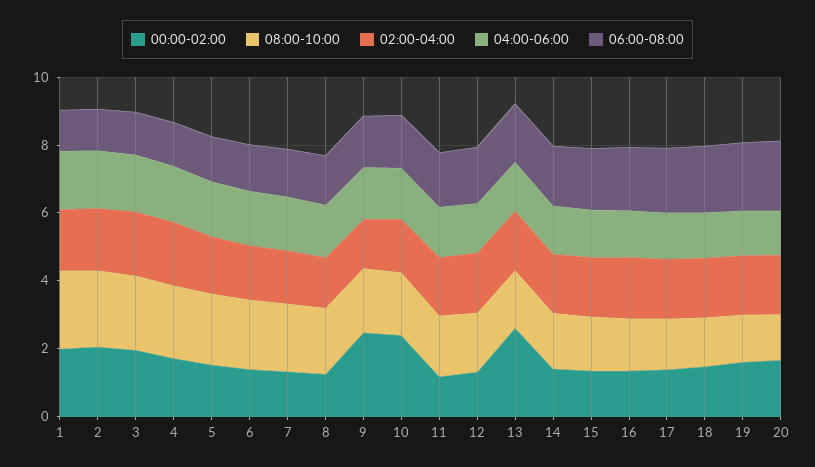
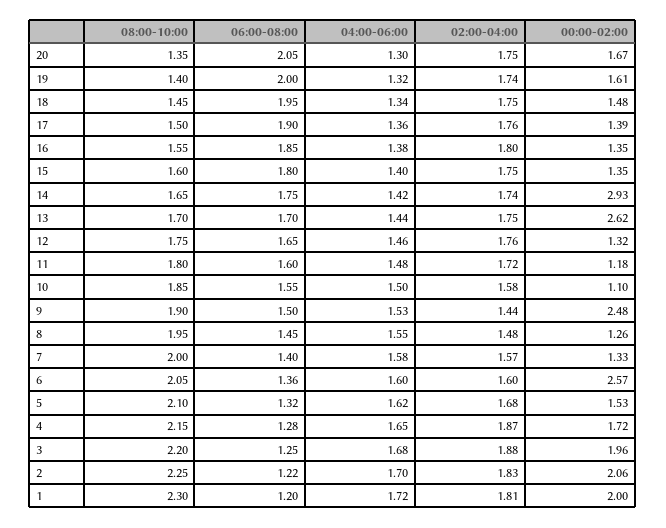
  {
    "00:00-02:00": {
      "1": 2,
      "2": 2.06,
      "3": 1.96,
      "4": 1.72,
      "5": 1.53,
-     "6": 1.5,
+     "6": 2.57,
      "7": 1.33,
      "8": 1.26,
      "9": 2.48,
-     "10": 2.5,
+     "10": 1.1,
      "11": 1.18,
      "12": 1.32,
      "13": 2.62,
-     "14": 1.5,
+     "14": 2.93,
      "15": 1.35,
      "16": 1.35,
      "17": 1.39,
      "18": 1.48,
      "19": 1.61,
      "20": 1.67
    },
    "08:00-10:00": {
      "1": 2.3,
      "2": 2.25,
      "3": 2.2,
      "4": 2.15,
      "5": 2.1,
      "6": 2.05,
      "7": 2,
      "8": 1.95,
      "9": 1.9,
      "10": 1.85,
      "11": 1.8,
      "12": 1.75,
      "13": 1.7,
      "14": 1.65,
      "15": 1.6,
      "16": 1.55,
      "17": 1.5,
      "18": 1.45,
      "19": 1.4,
      "20": 1.35
    },
    "02:00-04:00": {
      "1": 1.81,
      "2": 1.83,
      "3": 1.88,
      "4": 1.87,
      "5": 1.68,
      "6": 1.6,
      "7": 1.57,
      "8": 1.48,
      "9": 1.44,
      "10": 1.58,
      "11": 1.72,
      "12": 1.76,
      "13": 1.75,
      "14": 1.74,
      "15": 1.75,
      "16": 1.8,
      "17": 1.76,
      "18": 1.75,
      "19": 1.74,
      "20": 1.75
    },
    "04:00-06:00": {
      "1": 1.72,
      "2": 1.7,
      "3": 1.68,
      "4": 1.65,
      "5": 1.62,
      "6": 1.6,
      "7": 1.58,
      "8": 1.55,
      "9": 1.53,
      "10": 1.5,
      "11": 1.48,
      "12": 1.46,
      "13": 1.44,
      "14": 1.42,
      "15": 1.4,
      "16": 1.38,
      "17": 1.36,
      "18": 1.34,
      "19": 1.32,
      "20": 1.3
    },
    "06:00-08:00": {
      "1": 1.2,
      "2": 1.22,
      "3": 1.25,
      "4": 1.28,
      "5": 1.32,
      "6": 1.36,
      "7": 1.4,
      "8": 1.45,
      "9": 1.5,
      "10": 1.55,
      "11": 1.6,
      "12": 1.65,
      "13": 1.7,
      "14": 1.75,
      "15": 1.8,
      "16": 1.85,
      "17": 1.9,
      "18": 1.95,
      "19": 2,
      "20": 2.05
    }
  }

